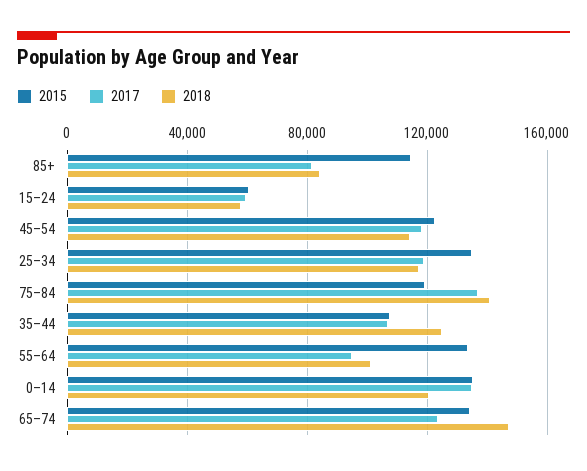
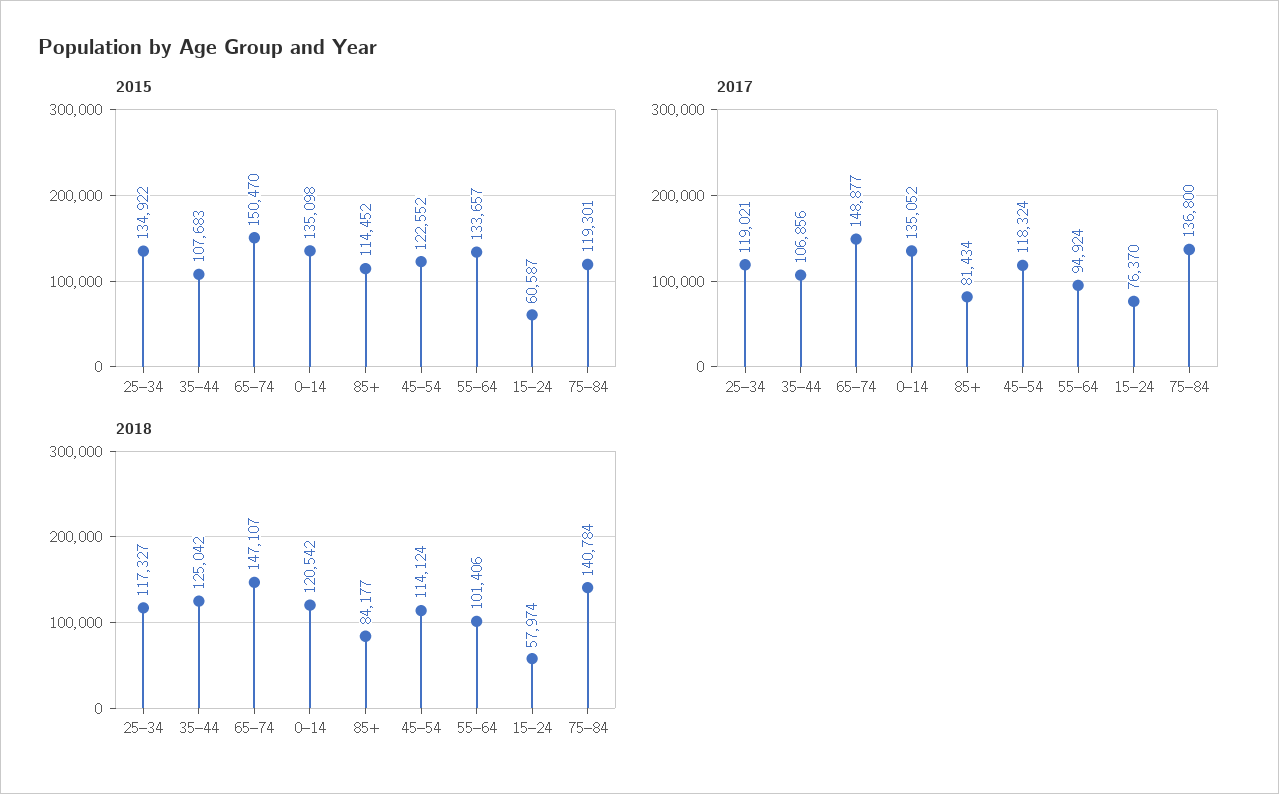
  {
    "2015": {
      "85+": 114452,
      "15–24": 60587,
      "45–54": 122552,
      "25–34": 134922,
      "75–84": 119301,
      "35–44": 107683,
      "55–64": 133657,
      "0–14": 135098,
-     "65–74": 135000
+     "65–74": 150470
    },
    "2017": {
      "85+": 81434,
-     "15–24": 60000,
+     "15–24": 76370,
      "45–54": 118324,
      "25–34": 119021,
      "75–84": 136800,
      "35–44": 106856,
      "55–64": 94924,
      "0–14": 135052,
-     "65–74": 125000
+     "65–74": 148877
    },
    "2018": {
      "85+": 84177,
      "15–24": 57974,
      "45–54": 114124,
      "25–34": 117327,
      "75–84": 140784,
      "35–44": 125042,
      "55–64": 101406,
      "0–14": 120542,
      "65–74": 147107
    }
  }

